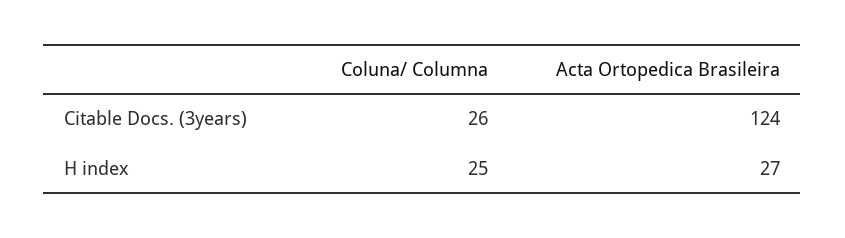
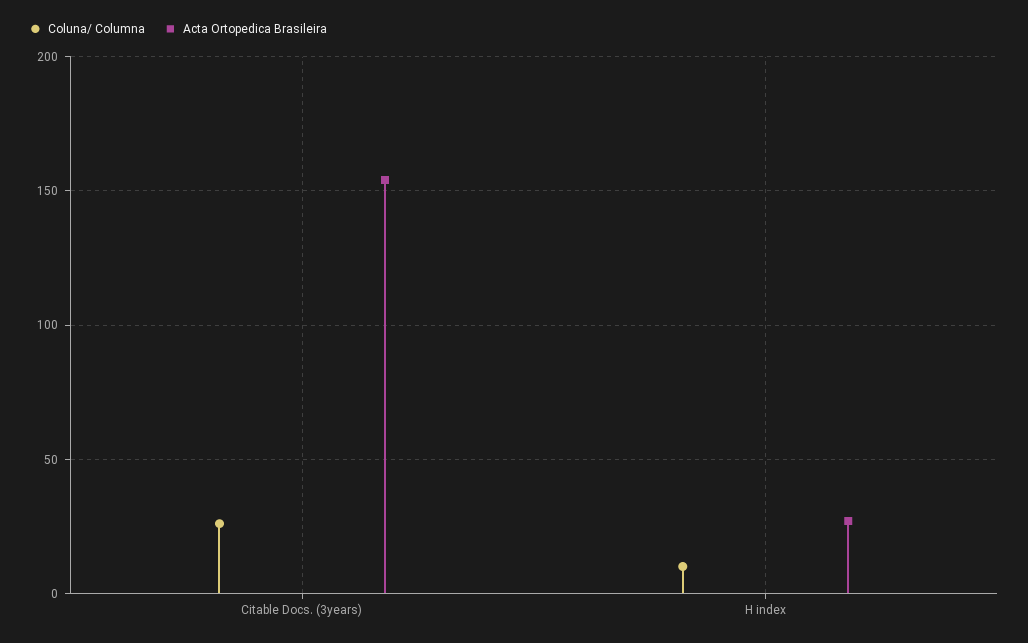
  {
    "Coluna/ Columna": {
      "Citable Docs. (3years)": 26,
-     "H index": 25
+     "H index": 10
    },
    "Acta Ortopedica Brasileira": {
-     "Citable Docs. (3years)": 124,
+     "Citable Docs. (3years)": 155,
      "H index": 27
    }
  }

